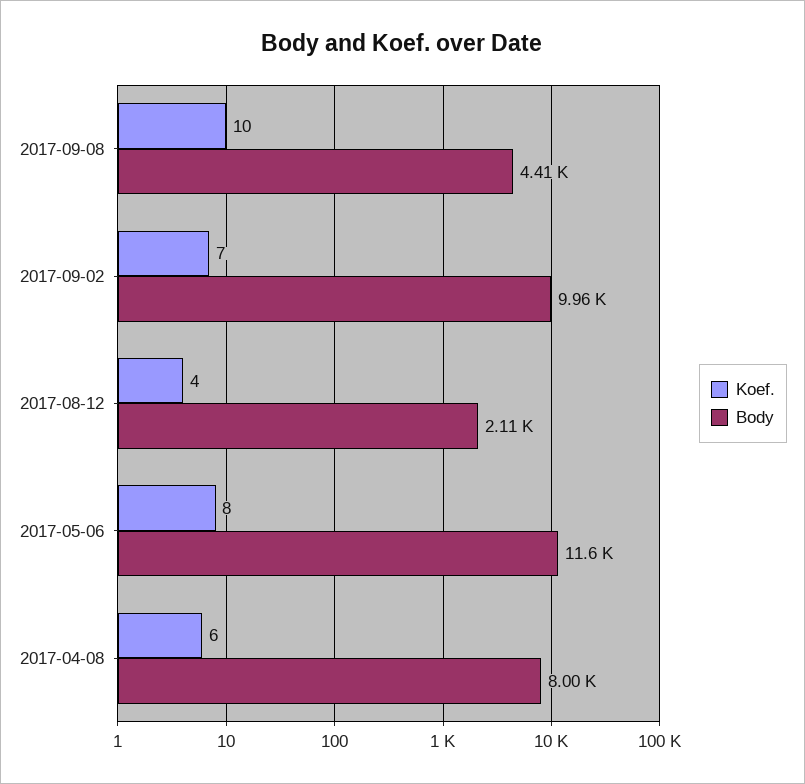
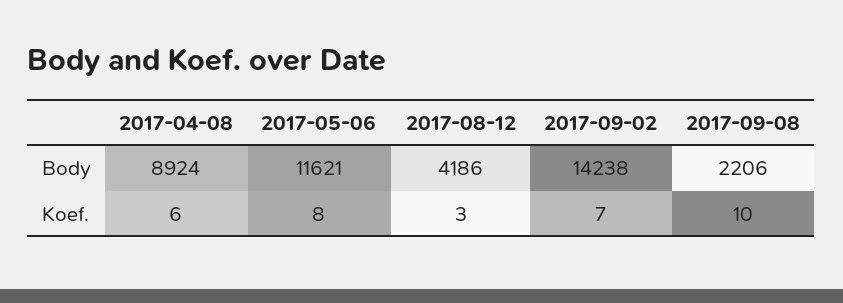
  {
    "Koef.": {
      "2017-09-08": 10,
      "2017-09-02": 7,
-     "2017-08-12": 4,
+     "2017-08-12": 3,
      "2017-05-06": 8,
      "2017-04-08": 6
    },
    "Body": {
-     "2017-09-08": 4410,
+     "2017-09-08": 2206,
-     "2017-09-02": 9960,
+     "2017-09-02": 14238,
-     "2017-08-12": 2110,
+     "2017-08-12": 4186,
      "2017-05-06": 11621,
-     "2017-04-08": 8000
+     "2017-04-08": 8924
    }
  }

